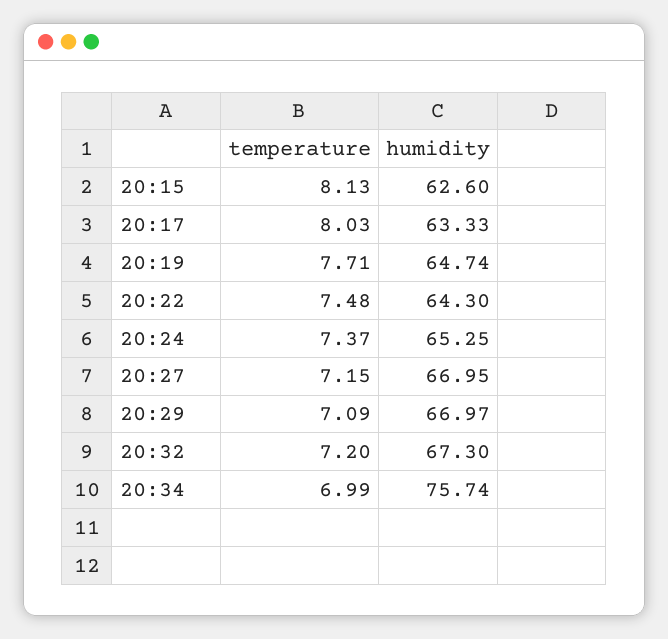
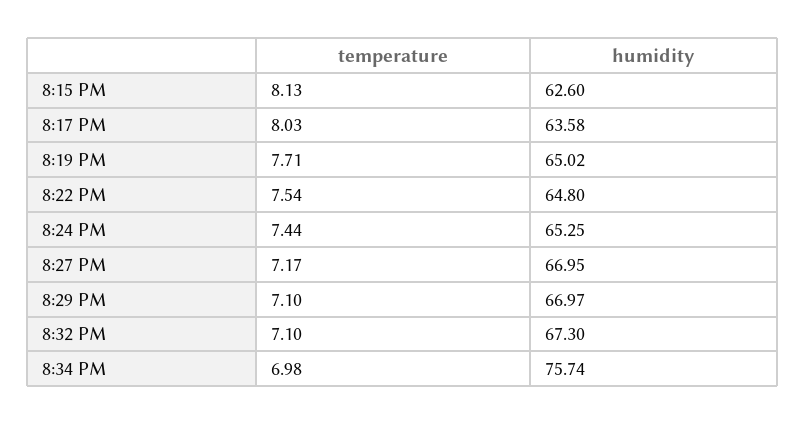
  {
    "temperature": {
      "20:15": 8.13,
      "20:17": 8.03,
      "20:19": 7.71,
-     "20:22": 7.48,
+     "20:22": 7.54,
-     "20:24": 7.37,
+     "20:24": 7.44,
-     "20:27": 7.15,
+     "20:27": 7.17,
-     "20:29": 7.09,
+     "20:29": 7.1,
-     "20:32": 7.2,
+     "20:32": 7.1,
-     "20:34": 6.99
+     "20:34": 6.98
    },
    "humidity": {
      "20:15": 62.6,
-     "20:17": 63.33,
+     "20:17": 63.58,
-     "20:19": 64.74,
+     "20:19": 65.02,
-     "20:22": 64.3,
+     "20:22": 64.8,
      "20:24": 65.25,
      "20:27": 66.95,
      "20:29": 66.97,
      "20:32": 67.3,
      "20:34": 75.74
    }
  }

